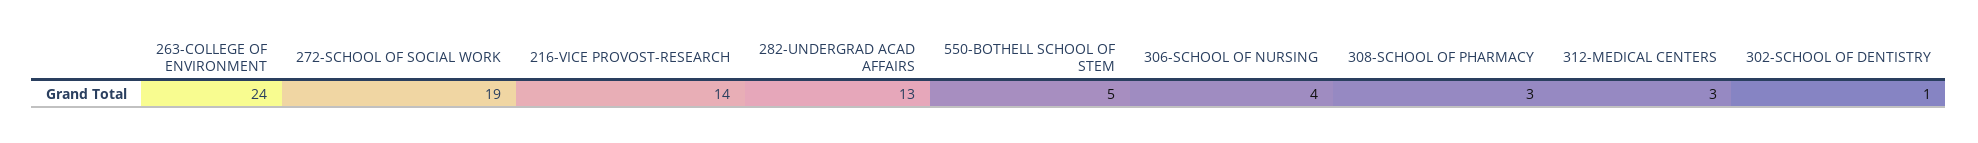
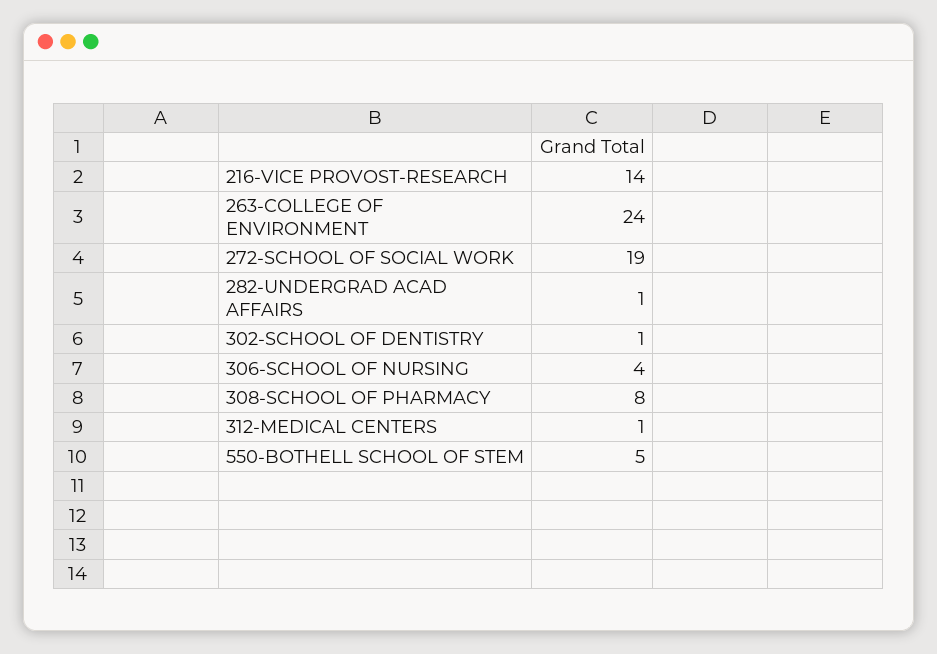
  {
    "263-COLLEGE OF ENVIRONMENT": 24,
    "272-SCHOOL OF SOCIAL WORK": 19,
    "216-VICE PROVOST-RESEARCH": 14,
-   "282-UNDERGRAD ACAD AFFAIRS": 13,
+   "282-UNDERGRAD ACAD AFFAIRS": 1,
    "550-BOTHELL SCHOOL OF STEM": 5,
    "306-SCHOOL OF NURSING": 4,
-   "308-SCHOOL OF PHARMACY": 3,
+   "308-SCHOOL OF PHARMACY": 8,
-   "312-MEDICAL CENTERS": 3,
+   "312-MEDICAL CENTERS": 1,
    "302-SCHOOL OF DENTISTRY": 1
  }

